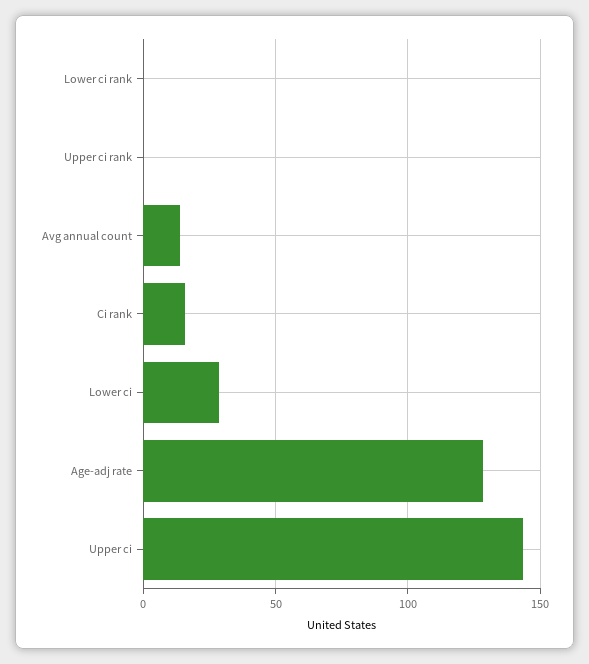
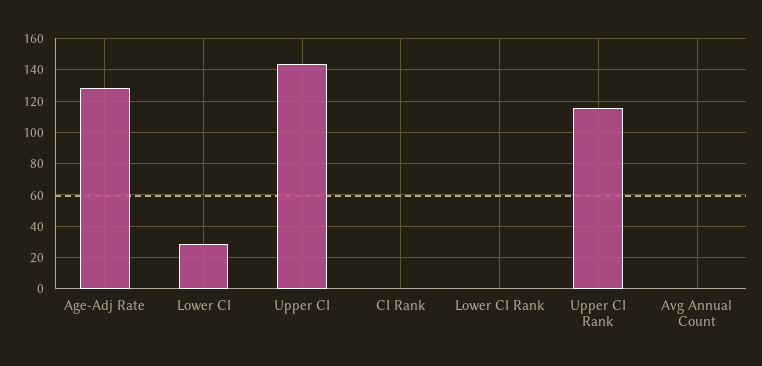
  {
    "Lower ci rank": 0,
-   "Upper ci rank": 0,
+   "Upper ci rank": 115,
-   "Avg annual count": 15,
+   "Avg annual count": 0,
-   "Ci rank": 15,
+   "Ci rank": 0,
    "Lower ci": 30,
    "Age-adj rate": 130,
    "Upper ci": 145
  }

